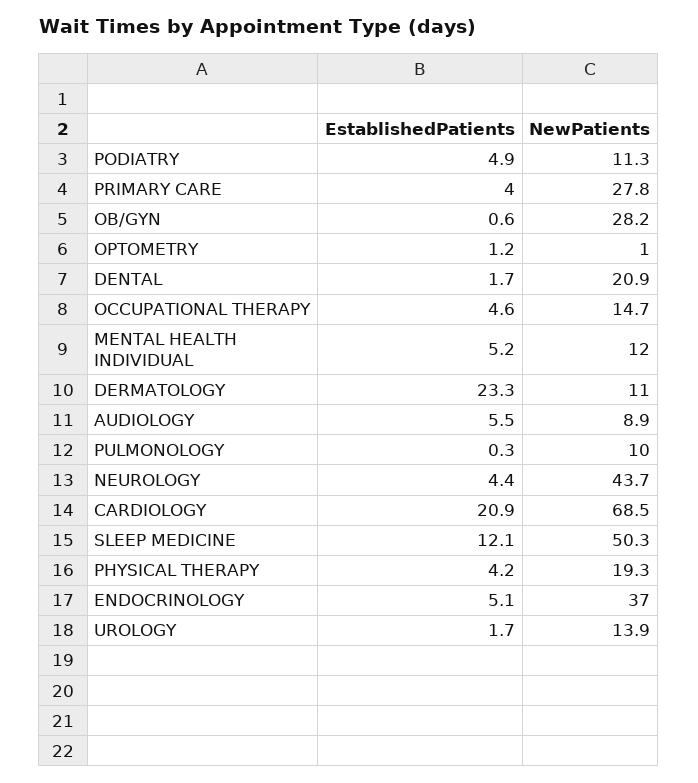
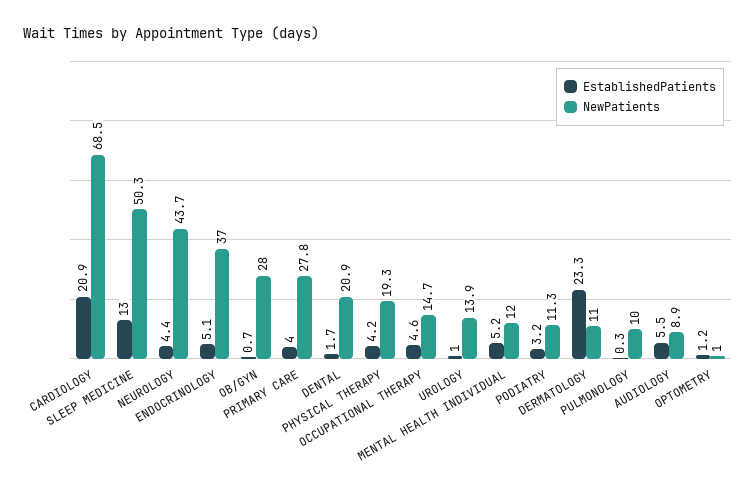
  {
    "EstablishedPatients": {
-     "PODIATRY": 4.9,
+     "PODIATRY": 3.2,
      "PRIMARY CARE": 4,
-     "OB/GYN": 0.6,
+     "OB/GYN": 0.7,
      "OPTOMETRY": 1.2,
      "DENTAL": 1.7,
      "OCCUPATIONAL THERAPY": 4.6,
      "MENTAL HEALTH INDIVIDUAL": 5.2,
      "DERMATOLOGY": 23.3,
      "AUDIOLOGY": 5.5,
      "PULMONOLOGY": 0.3,
      "NEUROLOGY": 4.4,
      "CARDIOLOGY": 20.9,
-     "SLEEP MEDICINE": 12.1,
+     "SLEEP MEDICINE": 13,
      "PHYSICAL THERAPY": 4.2,
      "ENDOCRINOLOGY": 5.1,
-     "UROLOGY": 1.7
+     "UROLOGY": 1
    },
    "NewPatients": {
      "PODIATRY": 11.3,
      "PRIMARY CARE": 27.8,
-     "OB/GYN": 28.2,
+     "OB/GYN": 28,
      "OPTOMETRY": 1,
      "DENTAL": 20.9,
      "OCCUPATIONAL THERAPY": 14.7,
      "MENTAL HEALTH INDIVIDUAL": 12,
      "DERMATOLOGY": 11,
      "AUDIOLOGY": 8.9,
      "PULMONOLOGY": 10,
      "NEUROLOGY": 43.7,
      "CARDIOLOGY": 68.5,
      "SLEEP MEDICINE": 50.3,
      "PHYSICAL THERAPY": 19.3,
      "ENDOCRINOLOGY": 37,
      "UROLOGY": 13.9
    }
  }

